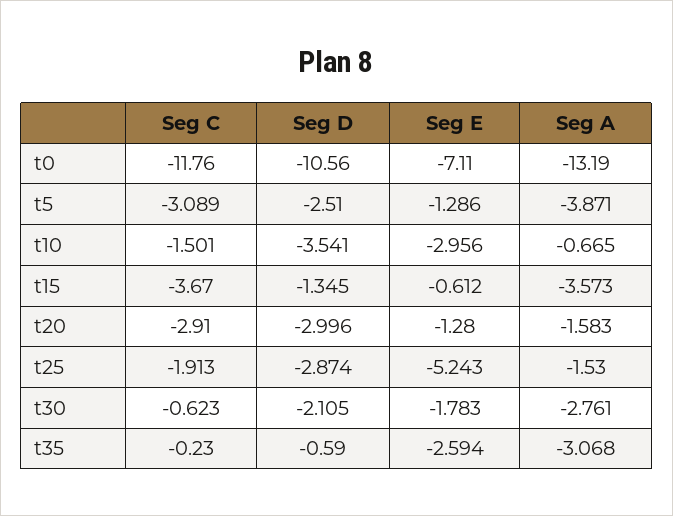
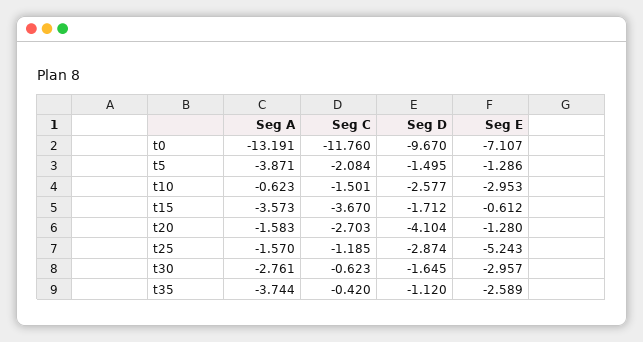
  {
    "Seg C": {
      "t0": -11.76,
-     "t5": -3.089,
+     "t5": -2.084,
      "t10": -1.501,
      "t15": -3.67,
-     "t20": -2.91,
+     "t20": -2.703,
-     "t25": -1.913,
+     "t25": -1.185,
      "t30": -0.623,
-     "t35": -0.23
+     "t35": -0.42
    },
    "Seg D": {
-     "t0": -10.56,
+     "t0": -9.67,
-     "t5": -2.51,
+     "t5": -1.495,
-     "t10": -3.541,
+     "t10": -2.577,
-     "t15": -1.345,
+     "t15": -1.712,
-     "t20": -2.996,
+     "t20": -4.104,
      "t25": -2.874,
-     "t30": -2.105,
+     "t30": -1.645,
-     "t35": -0.59
+     "t35": -1.12
    },
    "Seg E": {
-     "t0": -7.11,
+     "t0": -7.107,
      "t5": -1.286,
-     "t10": -2.956,
+     "t10": -2.953,
      "t15": -0.612,
      "t20": -1.28,
      "t25": -5.243,
-     "t30": -1.783,
+     "t30": -2.957,
-     "t35": -2.594
+     "t35": -2.589
    },
    "Seg A": {
-     "t0": -13.19,
+     "t0": -13.191,
      "t5": -3.871,
-     "t10": -0.665,
+     "t10": -0.623,
      "t15": -3.573,
      "t20": -1.583,
-     "t25": -1.53,
+     "t25": -1.57,
      "t30": -2.761,
-     "t35": -3.068
+     "t35": -3.744
    }
  }

